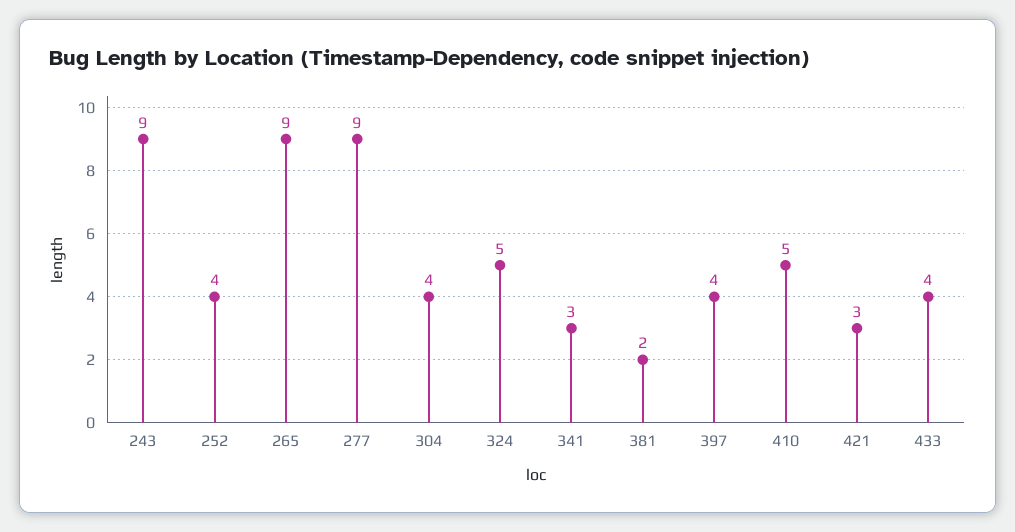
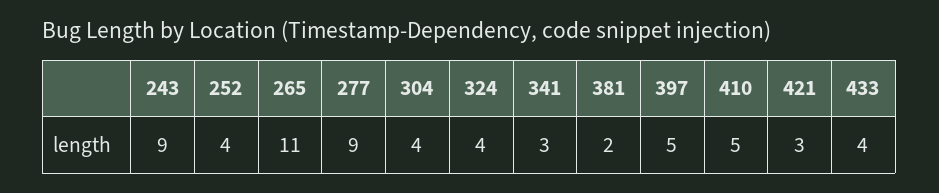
  {
    "243": 9,
    "252": 4,
-   "265": 9,
+   "265": 11,
    "277": 9,
    "304": 4,
-   "324": 5,
+   "324": 4,
    "341": 3,
    "381": 2,
-   "397": 4,
+   "397": 5,
    "410": 5,
    "421": 3,
    "433": 4
  }

